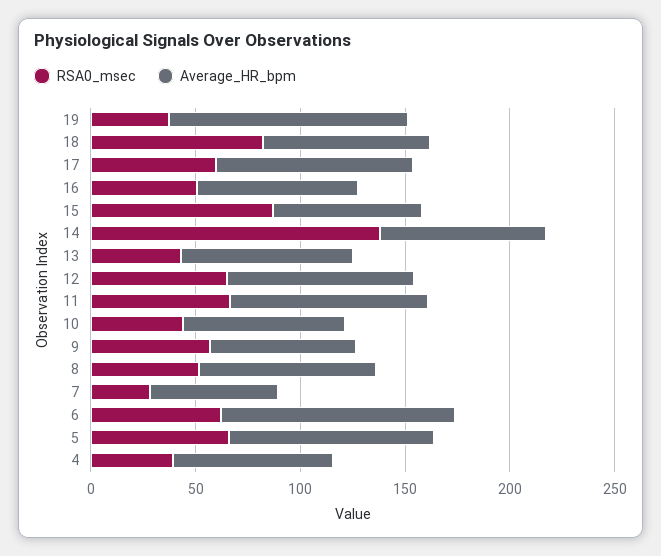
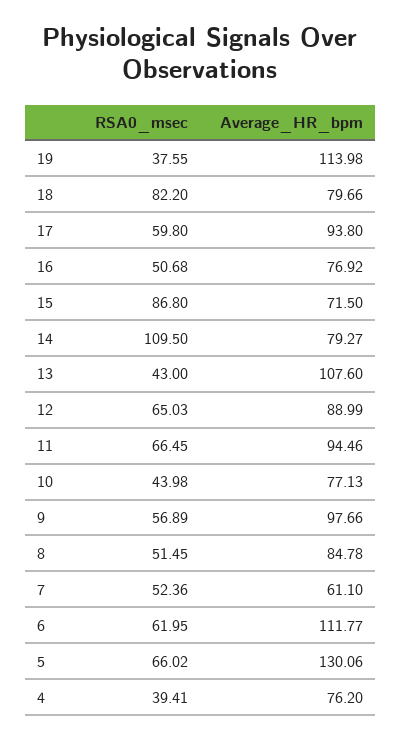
  {
    "RSA0_msec": {
      "19": 37.55,
      "18": 82.2,
      "17": 59.8,
      "16": 50.68,
      "15": 86.8,
-     "14": 140,
+     "14": 109.5,
      "13": 43,
      "12": 65.03,
      "11": 66.45,
      "10": 43.98,
      "9": 56.89,
      "8": 51.45,
-     "7": 30,
+     "7": 52.36,
      "6": 61.95,
      "5": 66.02,
      "4": 39.41
    },
    "Average_HR_bpm": {
      "19": 113.98,
      "18": 79.66,
      "17": 93.8,
      "16": 76.92,
      "15": 71.5,
      "14": 79.27,
-     "13": 80,
+     "13": 107.6,
      "12": 88.99,
      "11": 94.46,
      "10": 77.13,
-     "9": 70,
+     "9": 97.66,
      "8": 84.78,
      "7": 61.1,
      "6": 111.77,
-     "5": 100,
+     "5": 130.06,
      "4": 76.2
    }
  }

